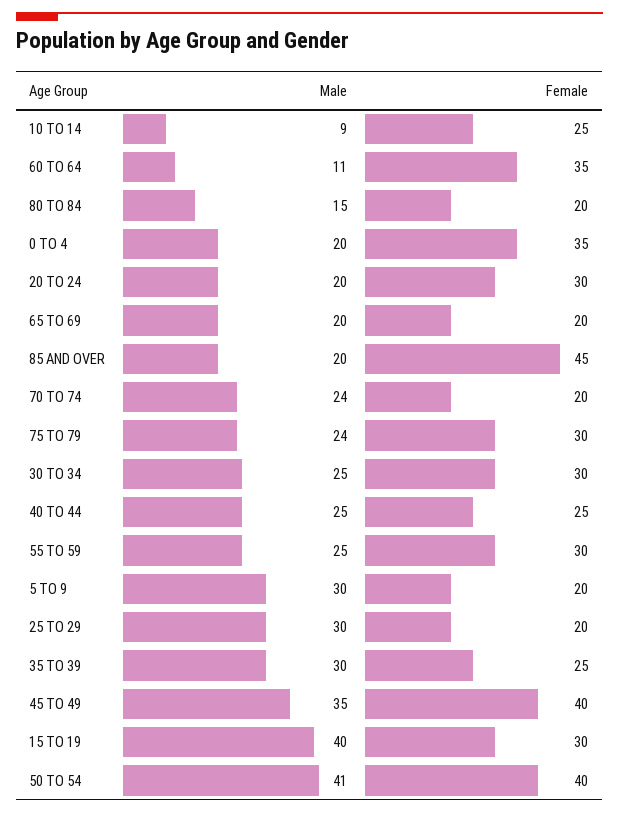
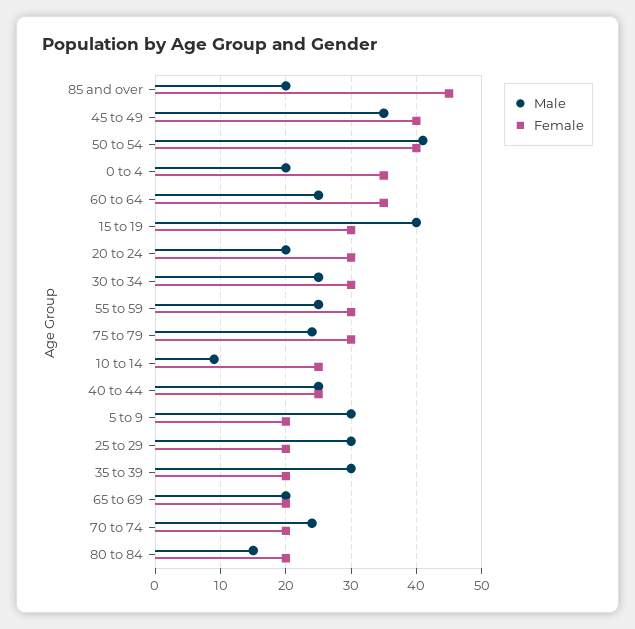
  {
    "Male": {
      "10 TO 14": 9,
-     "60 TO 64": 11,
+     "60 TO 64": 25,
      "80 TO 84": 15,
      "0 TO 4": 20,
      "20 TO 24": 20,
      "65 TO 69": 20,
      "85 AND OVER": 20,
      "70 TO 74": 24,
      "75 TO 79": 24,
      "30 TO 34": 25,
      "40 TO 44": 25,
      "55 TO 59": 25,
      "5 TO 9": 30,
      "25 TO 29": 30,
      "35 TO 39": 30,
      "45 TO 49": 35,
      "15 TO 19": 40,
      "50 TO 54": 41
    },
    "Female": {
      "10 TO 14": 25,
      "60 TO 64": 35,
      "80 TO 84": 20,
      "0 TO 4": 35,
      "20 TO 24": 30,
      "65 TO 69": 20,
      "85 AND OVER": 45,
      "70 TO 74": 20,
      "75 TO 79": 30,
      "30 TO 34": 30,
      "40 TO 44": 25,
      "55 TO 59": 30,
      "5 TO 9": 20,
      "25 TO 29": 20,
-     "35 TO 39": 25,
+     "35 TO 39": 20,
      "45 TO 49": 40,
      "15 TO 19": 30,
      "50 TO 54": 40
    }
  }

